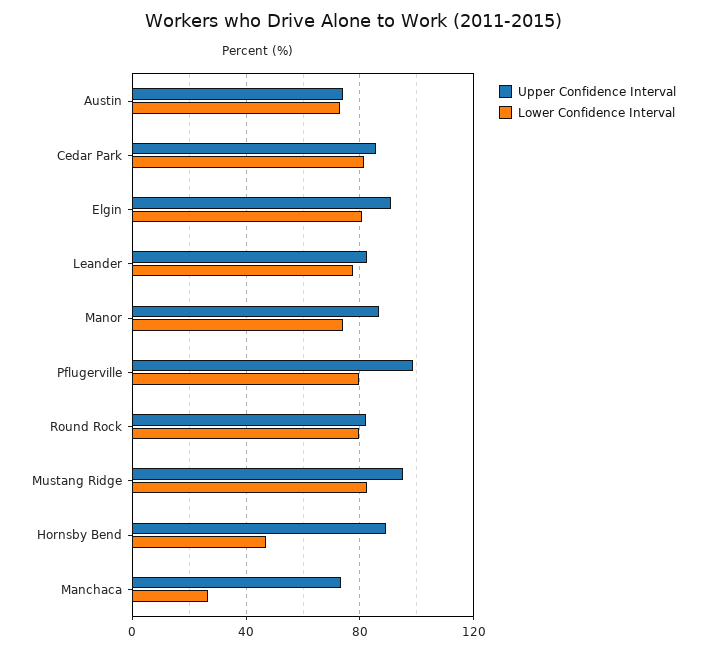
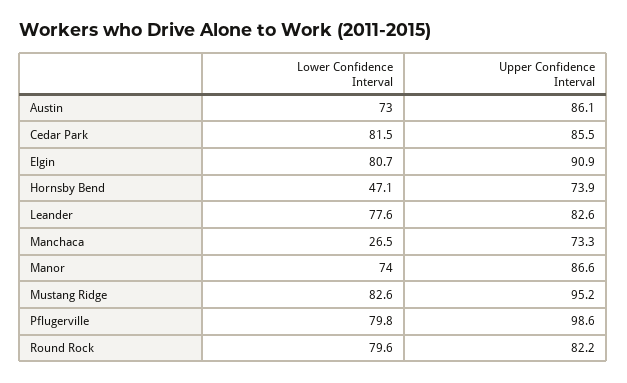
  {
    "Upper Confidence Interval": {
-     "Austin": 75,
+     "Austin": 86.1,
      "Cedar Park": 85.5,
      "Elgin": 90.9,
      "Leander": 82.6,
      "Manor": 86.6,
      "Pflugerville": 98.6,
      "Round Rock": 82.2,
      "Mustang Ridge": 95.2,
-     "Hornsby Bend": 90,
+     "Hornsby Bend": 73.9,
      "Manchaca": 73.3
    },
    "Lower Confidence Interval": {
      "Austin": 73,
      "Cedar Park": 81.5,
      "Elgin": 80.7,
      "Leander": 77.6,
      "Manor": 74,
      "Pflugerville": 79.8,
      "Round Rock": 79.6,
      "Mustang Ridge": 82.6,
      "Hornsby Bend": 47.1,
      "Manchaca": 26.5
    }
  }

